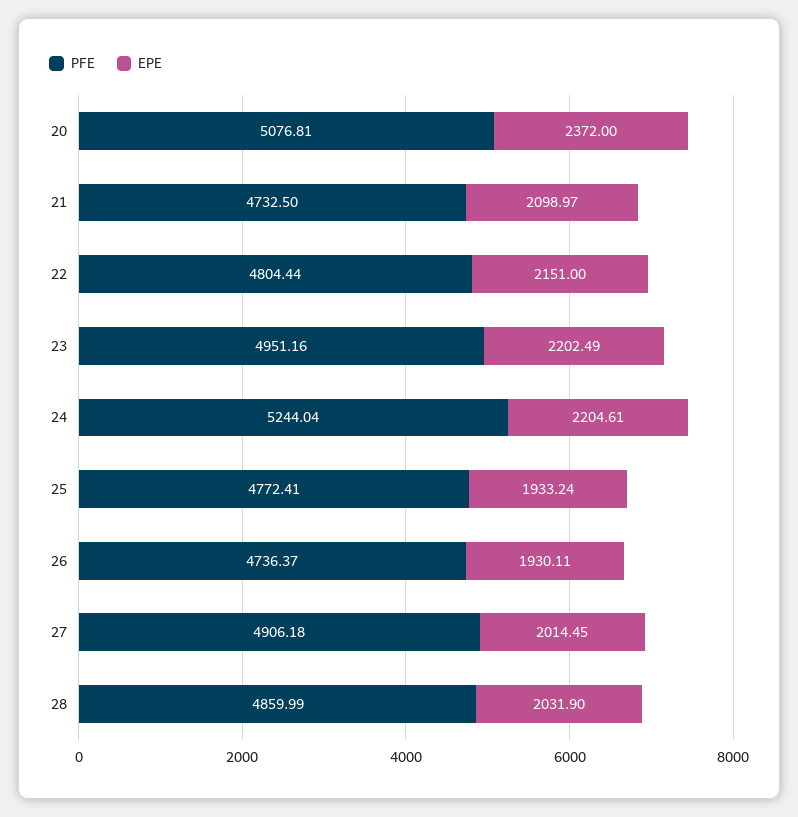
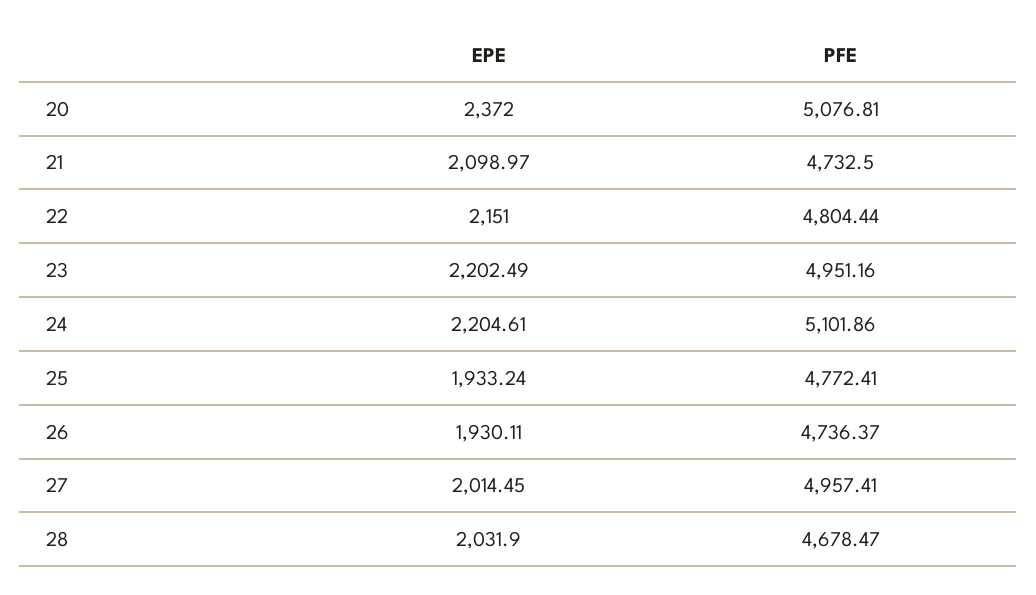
  {
    "PFE": {
      "20": 5076.81,
      "21": 4732.5,
      "22": 4804.44,
      "23": 4951.16,
-     "24": 5244.04,
+     "24": 5101.86,
      "25": 4772.41,
      "26": 4736.37,
-     "27": 4906.18,
+     "27": 4957.41,
-     "28": 4859.99
+     "28": 4678.47
    },
    "EPE": {
      "20": 2372,
      "21": 2098.97,
      "22": 2151,
      "23": 2202.49,
      "24": 2204.61,
      "25": 1933.24,
      "26": 1930.11,
      "27": 2014.45,
      "28": 2031.9
    }
  }

